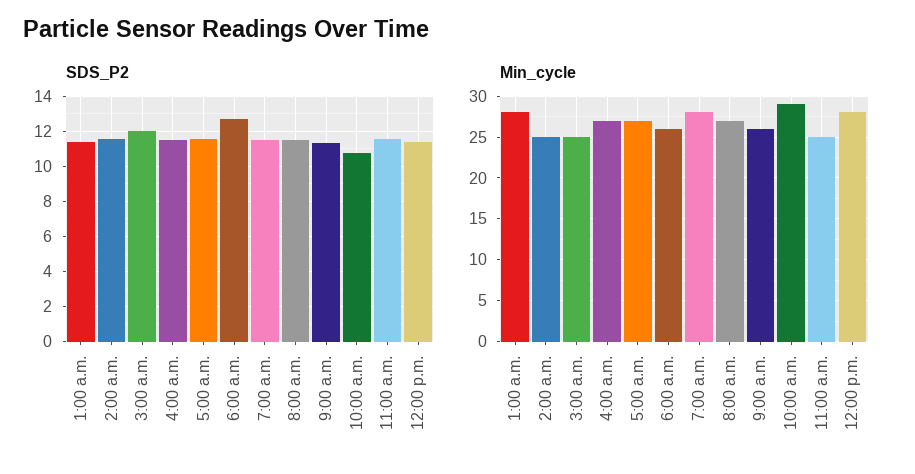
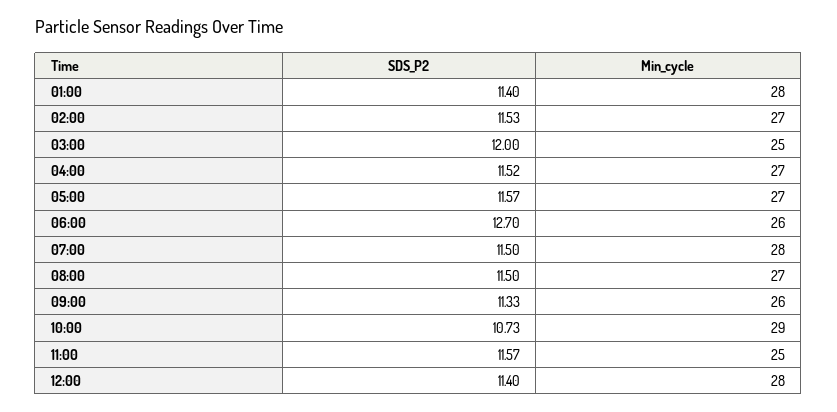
  {
    "SDS_P2": {
      "1:00 a.m.": 11.4,
      "2:00 a.m.": 11.53,
      "3:00 a.m.": 12,
      "4:00 a.m.": 11.52,
      "5:00 a.m.": 11.57,
      "6:00 a.m.": 12.7,
      "7:00 a.m.": 11.5,
      "8:00 a.m.": 11.5,
      "9:00 a.m.": 11.33,
      "10:00 a.m.": 10.73,
      "11:00 a.m.": 11.57,
      "12:00 p.m.": 11.4
    },
    "Min_cycle": {
      "1:00 a.m.": 28,
-     "2:00 a.m.": 25,
+     "2:00 a.m.": 27,
      "3:00 a.m.": 25,
      "4:00 a.m.": 27,
      "5:00 a.m.": 27,
      "6:00 a.m.": 26,
      "7:00 a.m.": 28,
      "8:00 a.m.": 27,
      "9:00 a.m.": 26,
      "10:00 a.m.": 29,
      "11:00 a.m.": 25,
      "12:00 p.m.": 28
    }
  }

